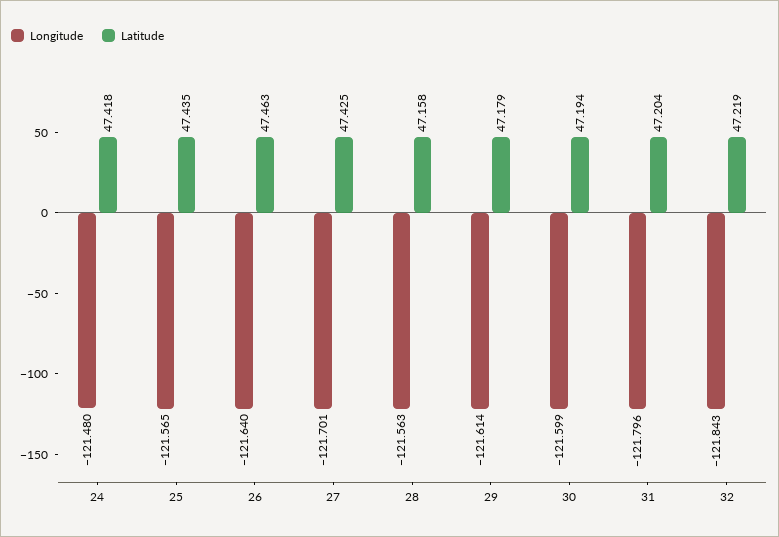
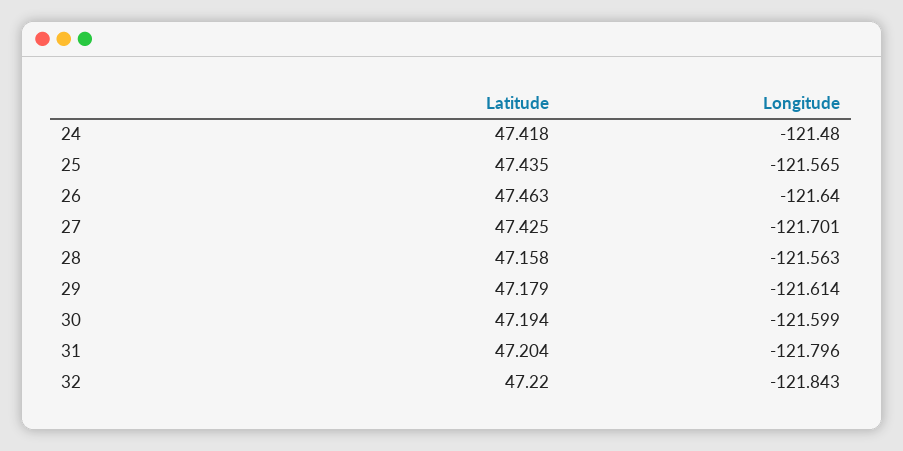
  {
    "Longitude": {
      "24": -121.48,
      "25": -121.565,
      "26": -121.64,
      "27": -121.701,
      "28": -121.563,
      "29": -121.614,
      "30": -121.599,
      "31": -121.796,
      "32": -121.843
    },
    "Latitude": {
      "24": 47.418,
      "25": 47.435,
      "26": 47.463,
      "27": 47.425,
      "28": 47.158,
      "29": 47.179,
      "30": 47.194,
      "31": 47.204,
-     "32": 47.219
+     "32": 47.22
    }
  }

